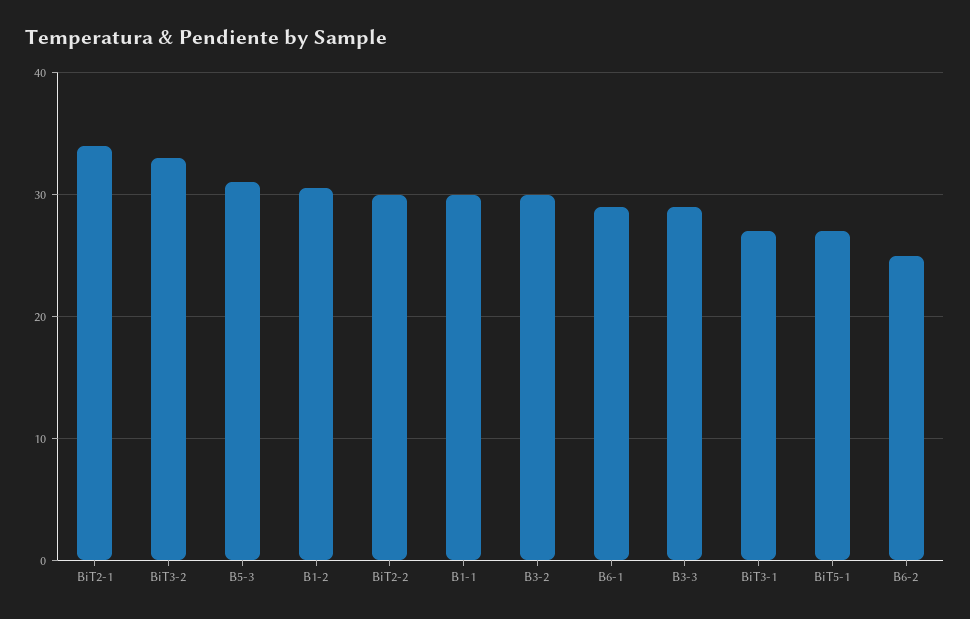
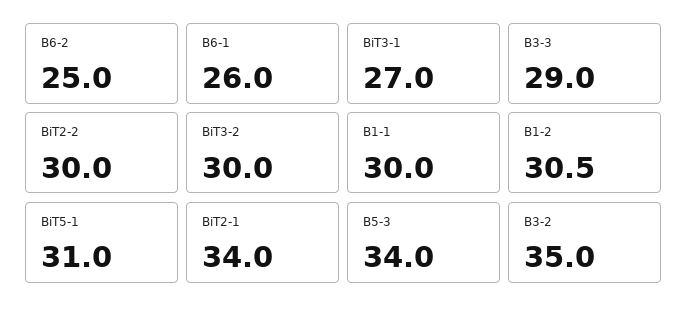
  {
    "BiT2-1": 34,
-   "BiT3-2": 33,
+   "BiT3-2": 30,
-   "B5-3": 31,
+   "B5-3": 34,
    "B1-2": 30.5,
    "BiT2-2": 30,
    "B1-1": 30,
-   "B3-2": 30,
+   "B3-2": 35,
-   "B6-1": 29,
+   "B6-1": 26,
    "B3-3": 29,
    "BiT3-1": 27,
-   "BiT5-1": 27,
+   "BiT5-1": 31,
    "B6-2": 25
  }

